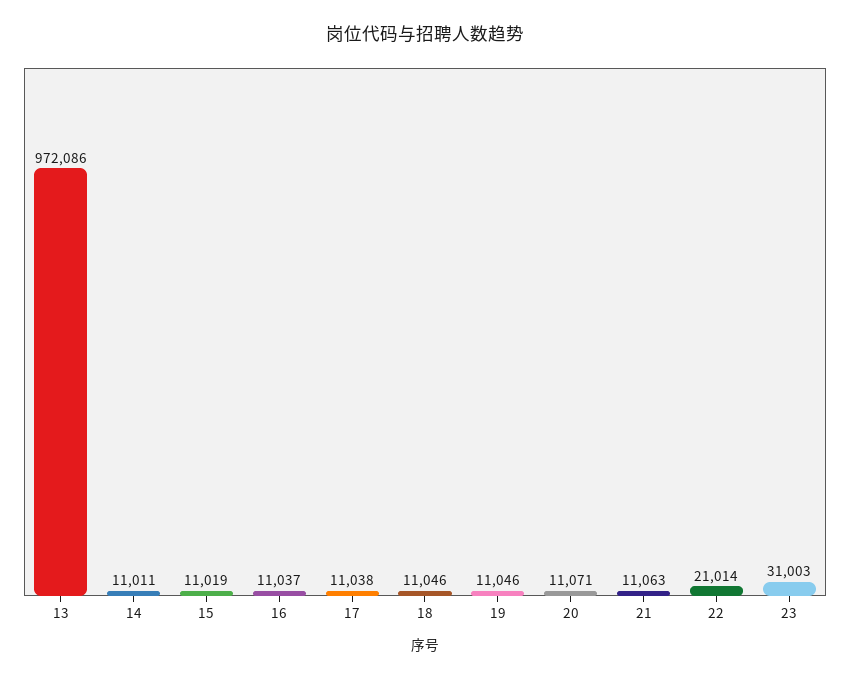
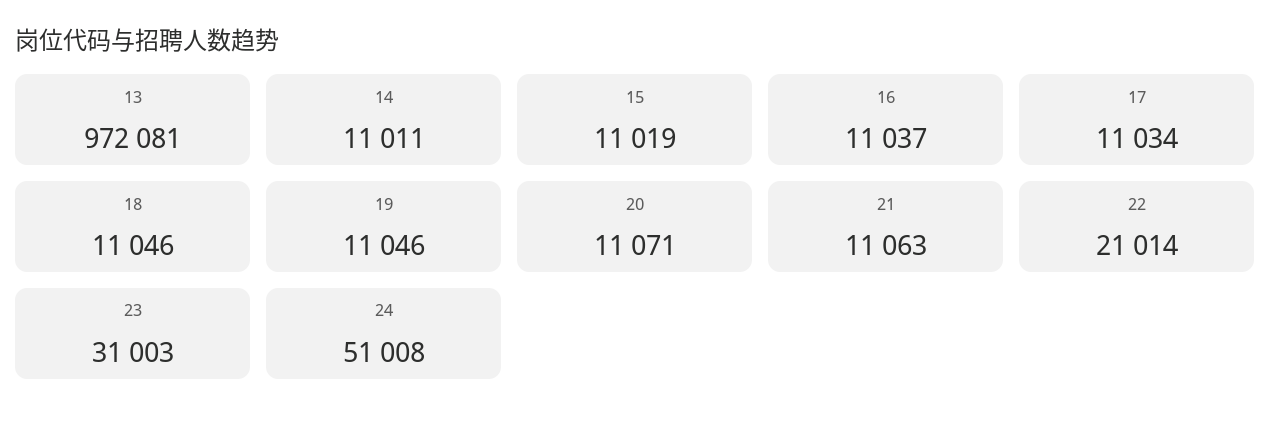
  {
-   "13": 972086,
+   "13": 972081,
    "14": 11011,
    "15": 11019,
    "16": 11037,
-   "17": 11038,
+   "17": 11034,
    "18": 11046,
    "19": 11046,
    "20": 11071,
    "21": 11063,
    "22": 21014,
-   "23": 31003
+   "23": 31003,
+   "24": 51008
  }

